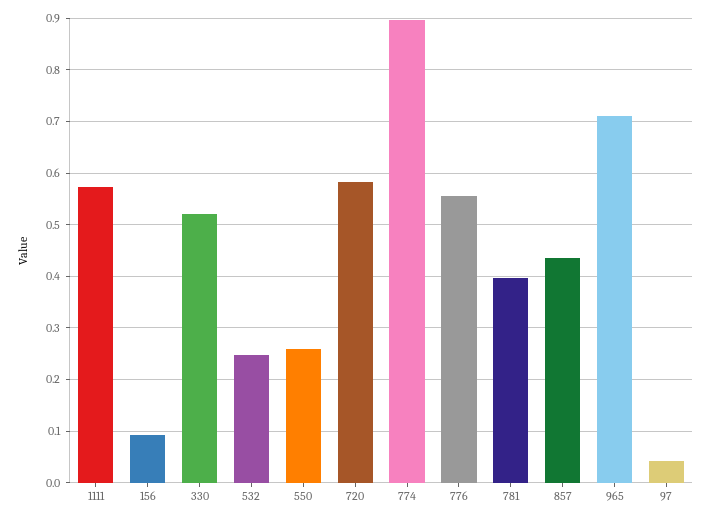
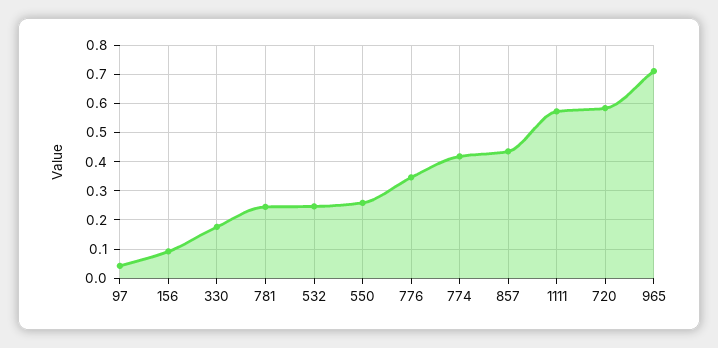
  {
    "1111": 0.58,
    "156": 0.1,
-   "330": 0.52,
+   "330": 0.175,
    "532": 0.24,
    "550": 0.26,
    "720": 0.58,
-   "774": 0.9,
+   "774": 0.425,
-   "776": 0.56,
+   "776": 0.35,
-   "781": 0.4,
+   "781": 0.25,
    "857": 0.44,
    "965": 0.72,
    "97": 0.04
  }

